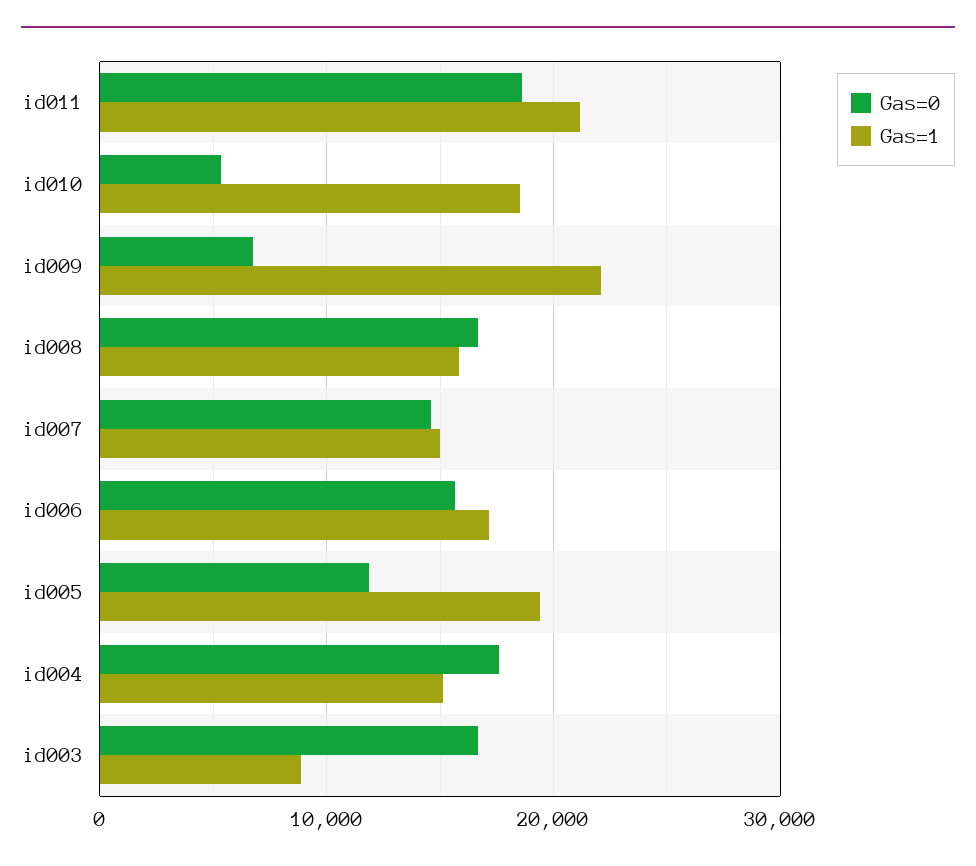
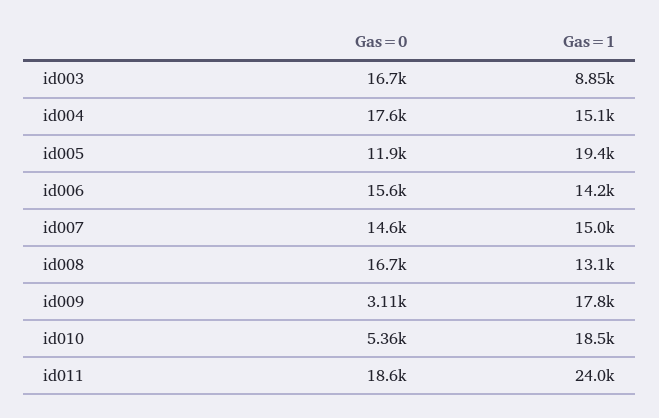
  {
    "Gas=0": {
      "id011": 18600,
      "id010": 5360,
-     "id009": 7000,
+     "id009": 3110,
      "id008": 16700,
      "id007": 14600,
      "id006": 15600,
      "id005": 11900,
      "id004": 17600,
      "id003": 16700
    },
    "Gas=1": {
-     "id011": 21000,
+     "id011": 24000,
      "id010": 18500,
-     "id009": 22000,
+     "id009": 17800,
-     "id008": 16000,
+     "id008": 13100,
      "id007": 15000,
-     "id006": 17000,
+     "id006": 14200,
      "id005": 19400,
      "id004": 15100,
      "id003": 8850
    }
  }

